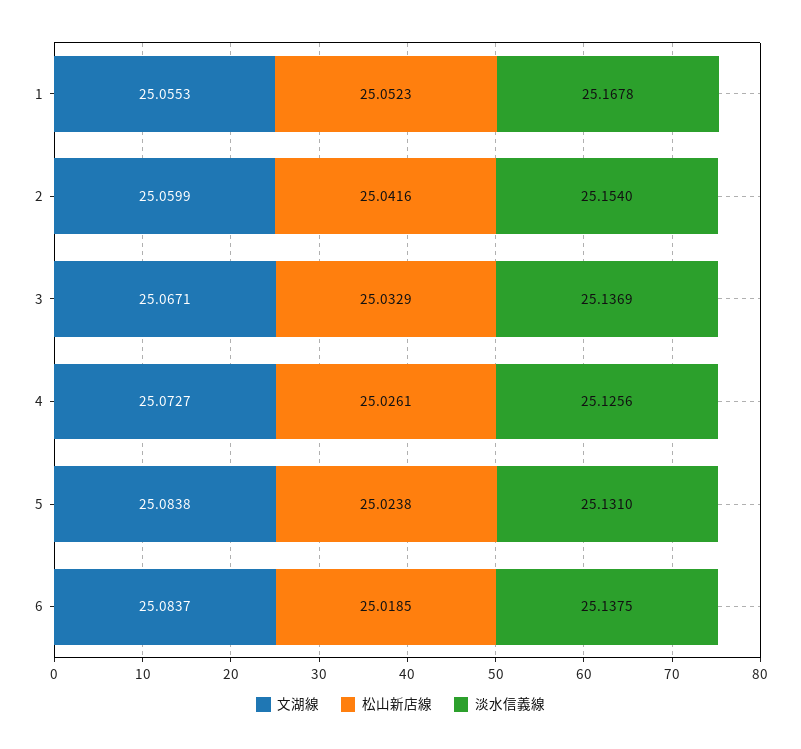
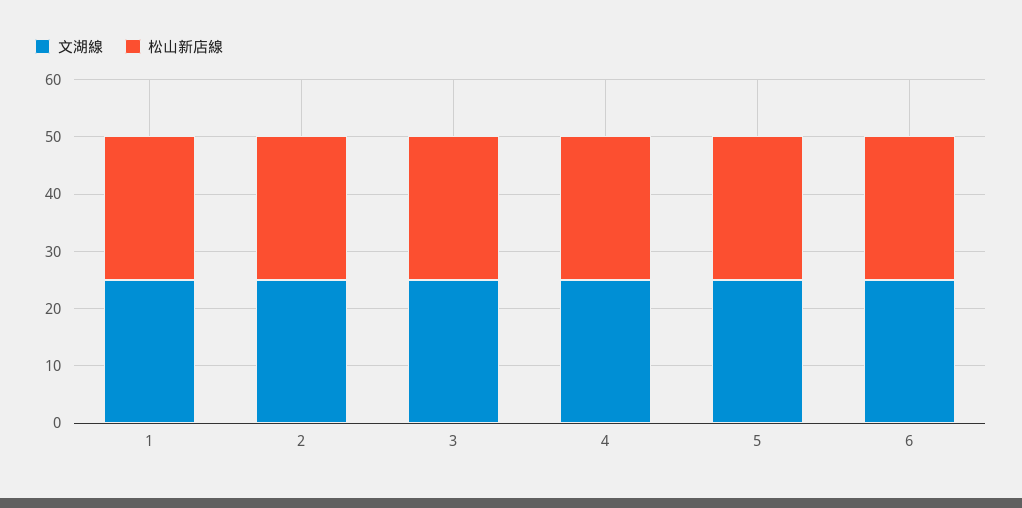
  {
    "文湖線": {
      "1": 25.0553,
      "2": 25.0599,
      "3": 25.0671,
      "4": 25.0727,
      "5": 25.0838,
      "6": 25.0837
    },
    "松山新店線": {
      "1": 25.0523,
      "2": 25.0416,
      "3": 25.0329,
      "4": 25.0261,
      "5": 25.0238,
      "6": 25.0185
-   },
+   }
-   "淡水信義線": {
-     "1": 25.1678,
-     "2": 25.154,
-     "3": 25.1369,
-     "4": 25.1256,
-     "5": 25.131,
-     "6": 25.1375
-   }
  }

